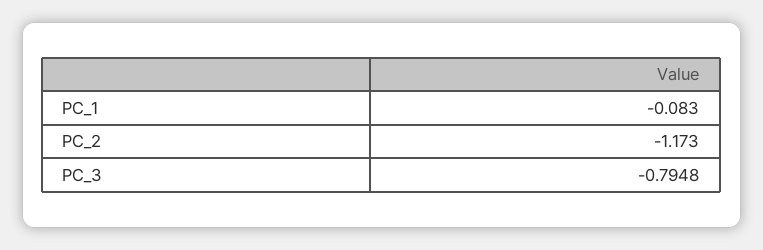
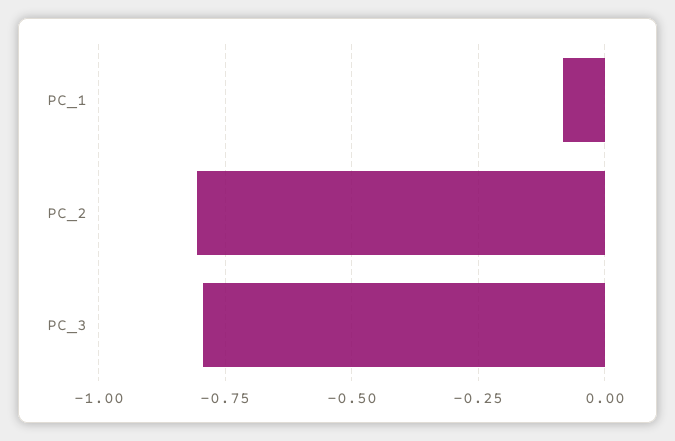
  {
    "PC_1": -0.083,
-   "PC_2": -1.173,
+   "PC_2": -0.8,
    "PC_3": -0.7948
  }

